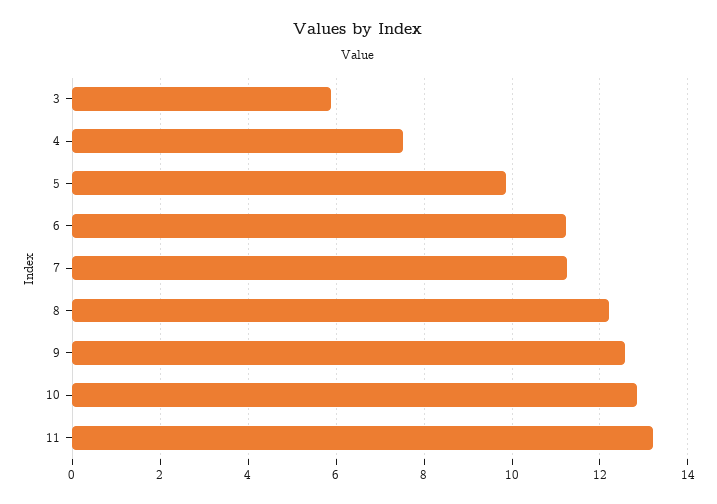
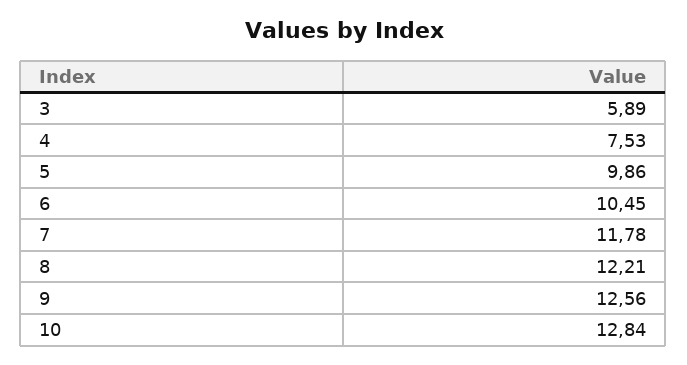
  {
    "3": 5.89,
    "4": 7.53,
    "5": 9.86,
-   "6": 11.2,
+   "6": 10.45,
-   "7": 11.2,
+   "7": 11.78,
    "8": 12.21,
    "9": 12.56,
-   "10": 12.84,
+   "10": 12.84
-   "11": 13.2
  }

